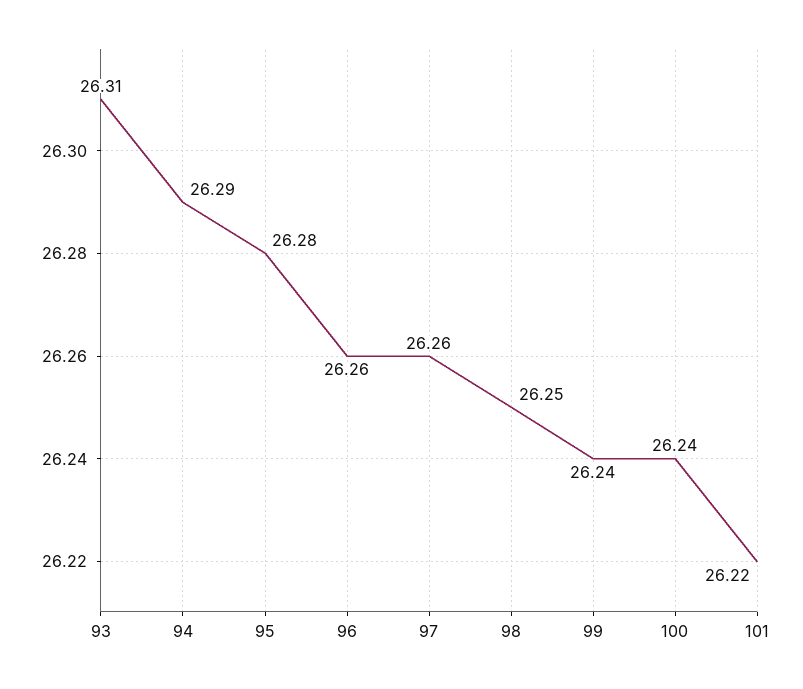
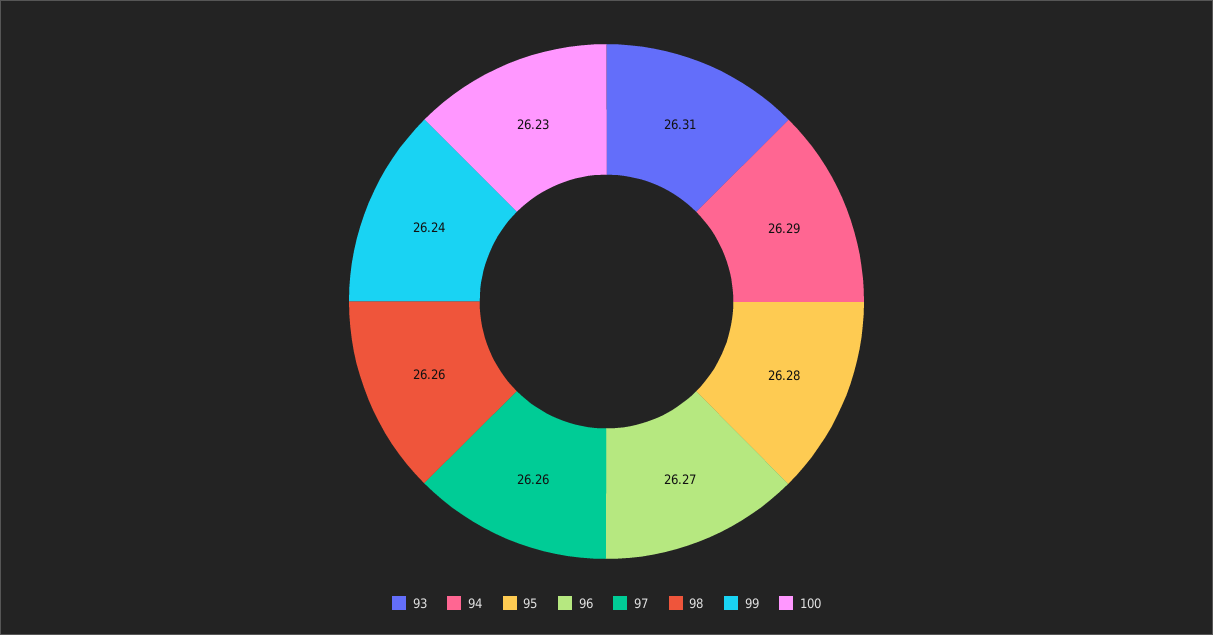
  {
    "93": 26.31,
    "94": 26.29,
    "95": 26.28,
-   "96": 26.26,
+   "96": 26.27,
    "97": 26.26,
-   "98": 26.25,
+   "98": 26.26,
    "99": 26.24,
-   "100": 26.24,
+   "100": 26.23
-   "101": 26.22
  }

